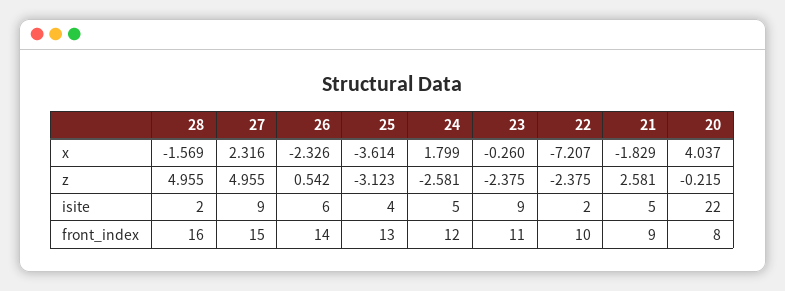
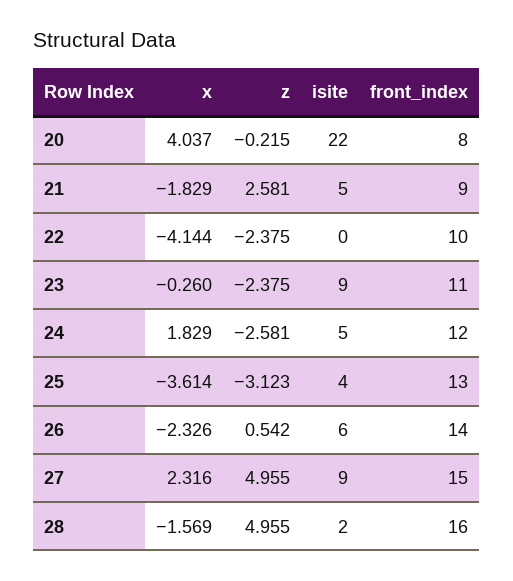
  {
    "28": {
      "x": -1.569,
      "z": 4.955,
      "isite": 2,
      "front_index": 16
    },
    "27": {
      "x": 2.316,
      "z": 4.955,
      "isite": 9,
      "front_index": 15
    },
    "26": {
      "x": -2.326,
      "z": 0.542,
      "isite": 6,
      "front_index": 14
    },
    "25": {
      "x": -3.614,
      "z": -3.123,
      "isite": 4,
      "front_index": 13
    },
    "24": {
-     "x": 1.799,
+     "x": 1.829,
      "z": -2.581,
      "isite": 5,
      "front_index": 12
    },
    "23": {
      "x": -0.26,
      "z": -2.375,
      "isite": 9,
      "front_index": 11
    },
    "22": {
-     "x": -7.207,
+     "x": -4.144,
      "z": -2.375,
-     "isite": 2,
+     "isite": 0,
      "front_index": 10
    },
    "21": {
      "x": -1.829,
      "z": 2.581,
      "isite": 5,
      "front_index": 9
    },
    "20": {
      "x": 4.037,
      "z": -0.215,
      "isite": 22,
      "front_index": 8
    }
  }

